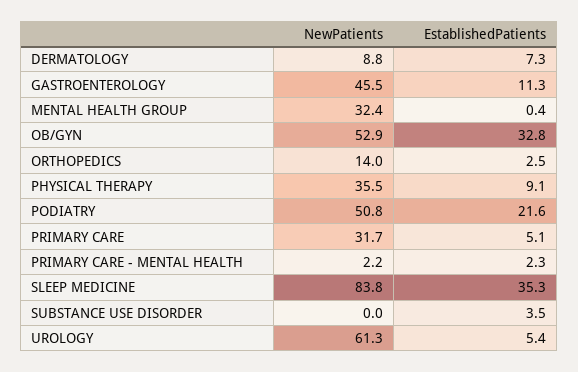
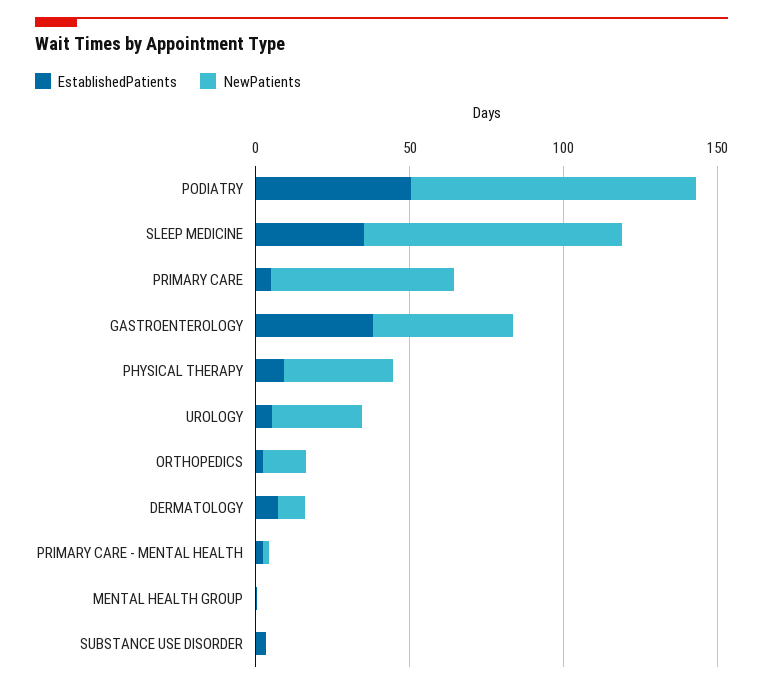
  {
    "NewPatients": {
      "DERMATOLOGY": 8.8,
      "GASTROENTEROLOGY": 45.5,
-     "MENTAL HEALTH GROUP": 32.4,
+     "MENTAL HEALTH GROUP": 0,
-     "OB/GYN": 52.9,
      "ORTHOPEDICS": 14,
      "PHYSICAL THERAPY": 35.5,
-     "PODIATRY": 50.8,
+     "PODIATRY": 90,
-     "PRIMARY CARE": 31.7,
+     "PRIMARY CARE": 60,
      "PRIMARY CARE - MENTAL HEALTH": 2.2,
      "SLEEP MEDICINE": 83.8,
      "SUBSTANCE USE DISORDER": 0,
-     "UROLOGY": 61.3
+     "UROLOGY": 30
    },
    "EstablishedPatients": {
      "DERMATOLOGY": 7.3,
-     "GASTROENTEROLOGY": 11.3,
+     "GASTROENTEROLOGY": 40,
      "MENTAL HEALTH GROUP": 0.4,
-     "OB/GYN": 32.8,
      "ORTHOPEDICS": 2.5,
      "PHYSICAL THERAPY": 9.1,
-     "PODIATRY": 21.6,
+     "PODIATRY": 50,
      "PRIMARY CARE": 5.1,
      "PRIMARY CARE - MENTAL HEALTH": 2.3,
      "SLEEP MEDICINE": 35.3,
      "SUBSTANCE USE DISORDER": 3.5,
      "UROLOGY": 5.4
    }
  }

